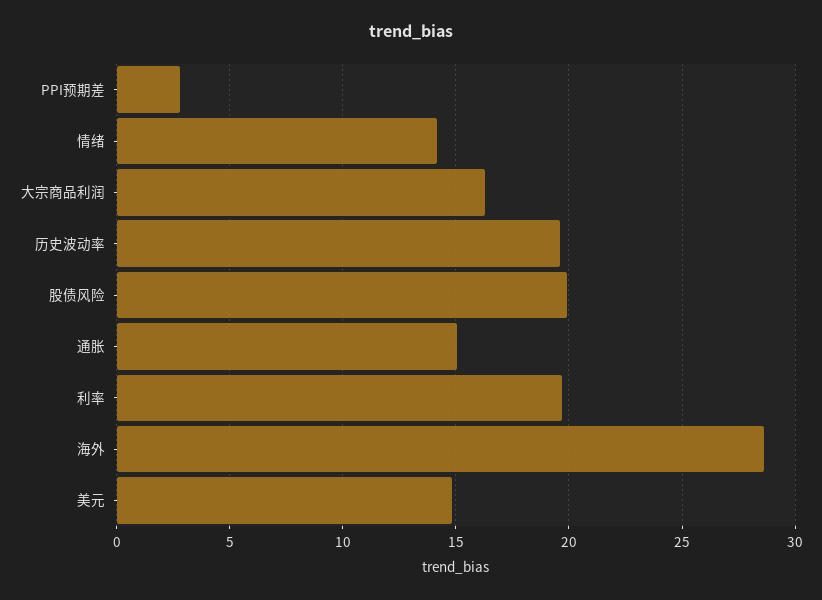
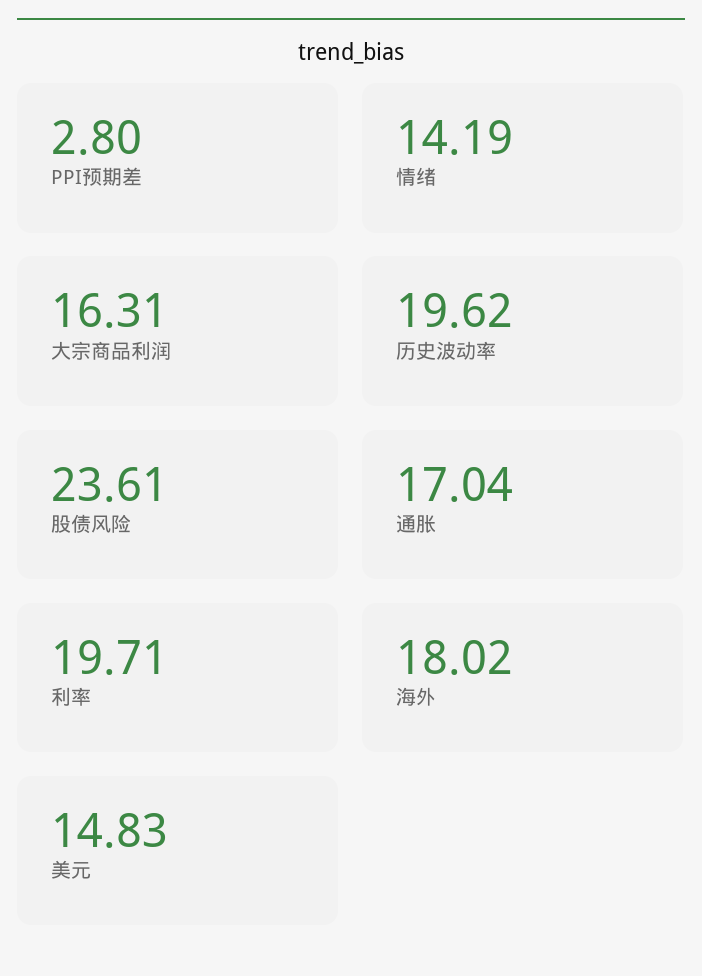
  {
    "PPI预期差": 2.8,
    "情绪": 14.19,
    "大宗商品利润": 16.31,
    "历史波动率": 19.62,
-   "股债风险": 20,
+   "股债风险": 23.61,
-   "通胀": 15,
+   "通胀": 17.04,
    "利率": 19.71,
-   "海外": 28.5,
+   "海外": 18.02,
    "美元": 14.83
  }

